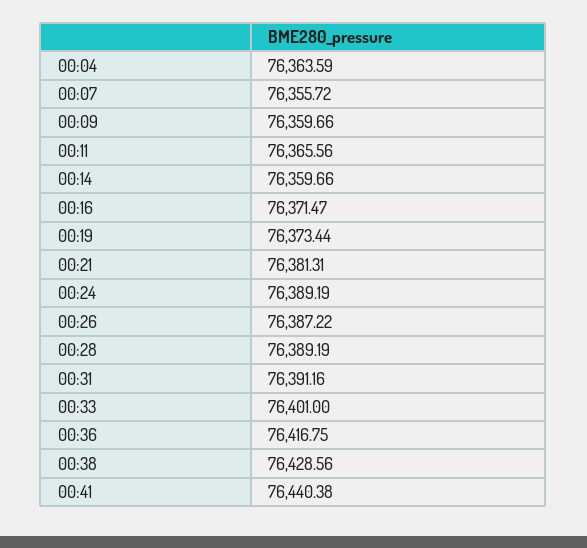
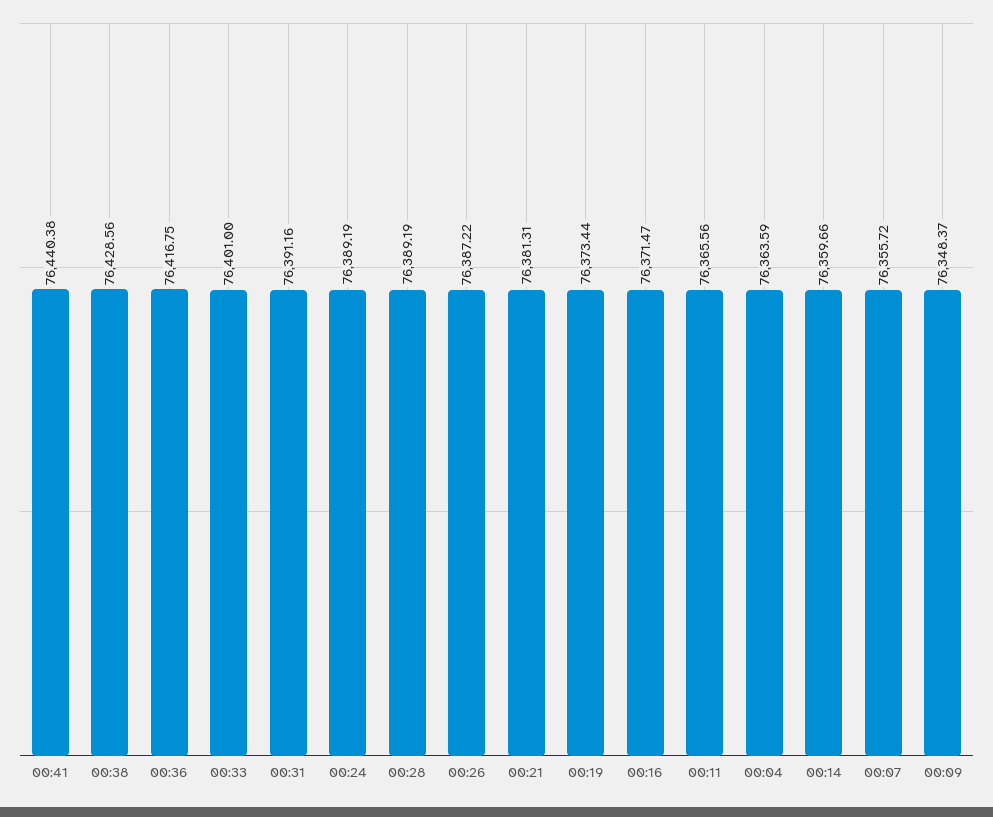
  {
    "00:04": 76363.59,
    "00:07": 76355.72,
-   "00:09": 76359.66,
+   "00:09": 76348.37,
    "00:11": 76365.56,
    "00:14": 76359.66,
    "00:16": 76371.47,
    "00:19": 76373.44,
    "00:21": 76381.31,
    "00:24": 76389.19,
    "00:26": 76387.22,
    "00:28": 76389.19,
    "00:31": 76391.16,
    "00:33": 76401,
    "00:36": 76416.75,
    "00:38": 76428.56,
    "00:41": 76440.38
  }

